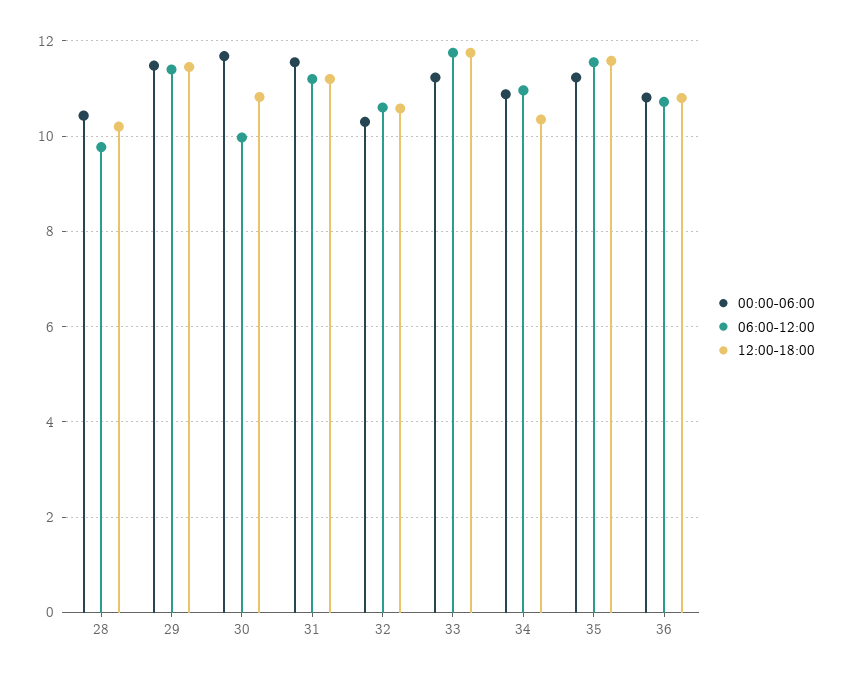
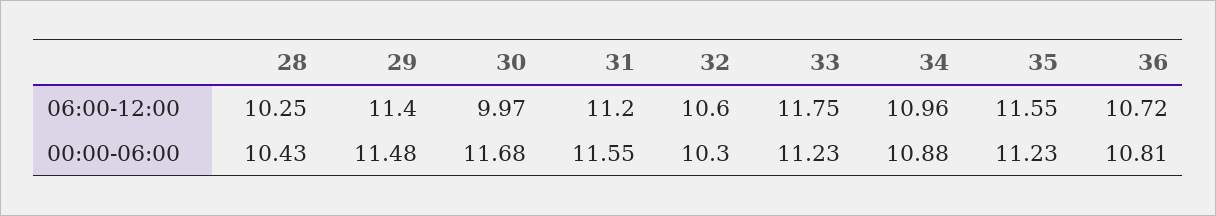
  {
    "00:00-06:00": {
      "28": 10.43,
      "29": 11.48,
      "30": 11.68,
      "31": 11.55,
      "32": 10.3,
      "33": 11.23,
      "34": 10.88,
      "35": 11.23,
      "36": 10.81
    },
    "06:00-12:00": {
-     "28": 9.8,
+     "28": 10.25,
      "29": 11.4,
      "30": 9.97,
      "31": 11.2,
      "32": 10.6,
      "33": 11.75,
      "34": 10.96,
      "35": 11.55,
      "36": 10.72
-   },
+   }
-   "12:00-18:00": {
-     "28": 10.2,
-     "29": 11.4,
-     "30": 10.8,
-     "31": 11.2,
-     "32": 10.6,
-     "33": 11.8,
-     "34": 10.4,
-     "35": 11.6,
-     "36": 10.8
-   }
  }

